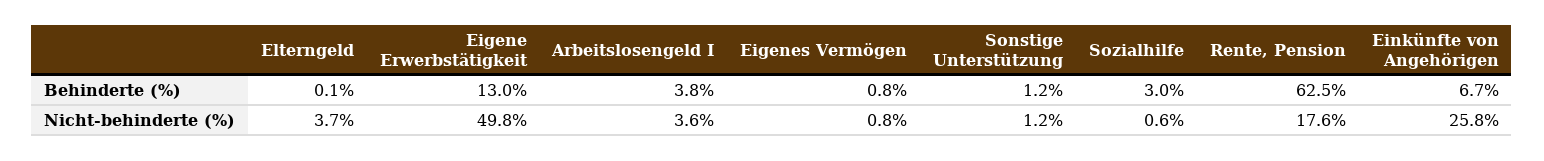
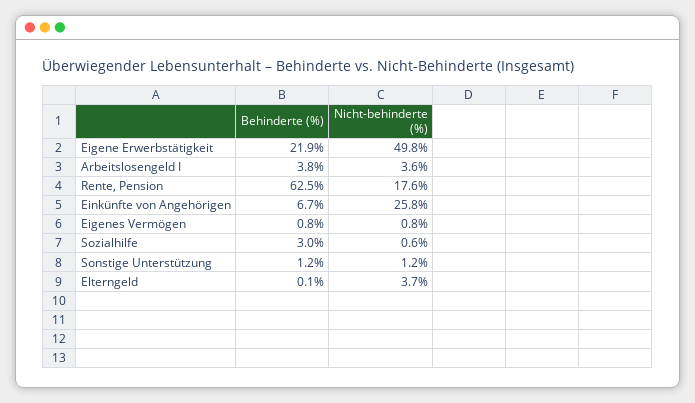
  {
    "Elterngeld": {
      "Behinderte (%)": 0.1,
      "Nicht-behinderte (%)": 3.7
    },
    "Eigene Erwerbstätigkeit": {
-     "Behinderte (%)": 13,
+     "Behinderte (%)": 21.9,
      "Nicht-behinderte (%)": 49.8
    },
    "Arbeitslosengeld I": {
      "Behinderte (%)": 3.8,
      "Nicht-behinderte (%)": 3.6
    },
    "Eigenes Vermögen": {
      "Behinderte (%)": 0.8,
      "Nicht-behinderte (%)": 0.8
    },
    "Sonstige Unterstützung": {
      "Behinderte (%)": 1.2,
      "Nicht-behinderte (%)": 1.2
    },
    "Sozialhilfe": {
      "Behinderte (%)": 3,
      "Nicht-behinderte (%)": 0.6
    },
    "Rente, Pension": {
      "Behinderte (%)": 62.5,
      "Nicht-behinderte (%)": 17.6
    },
    "Einkünfte von Angehörigen": {
      "Behinderte (%)": 6.7,
      "Nicht-behinderte (%)": 25.8
    }
  }

